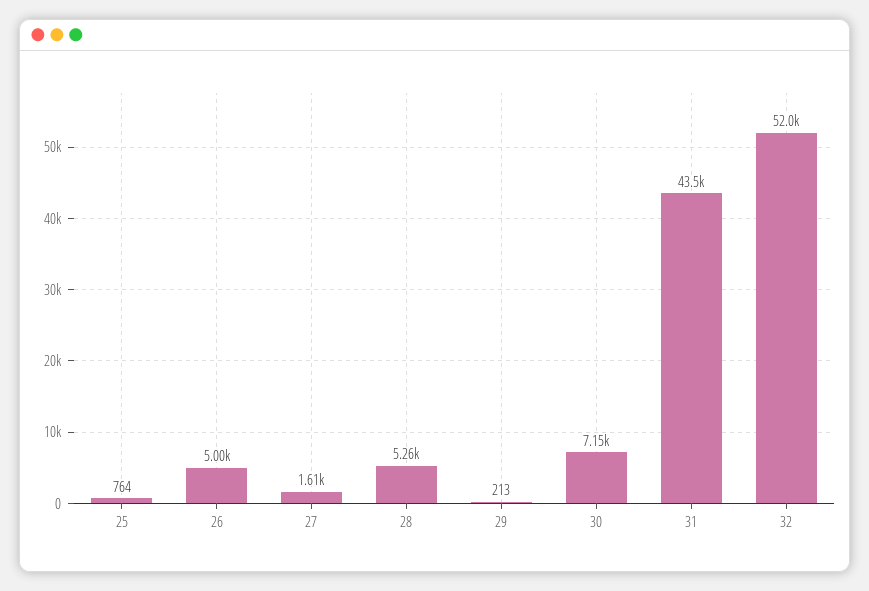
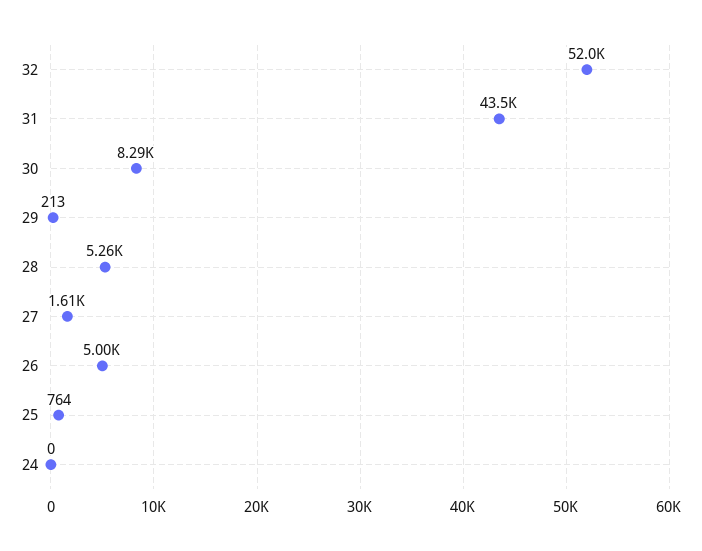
  {
    "25": 764,
    "26": 5000,
    "27": 1610,
    "28": 5260,
    "29": 213,
-   "30": 7150,
+   "30": 8290,
    "31": 43500,
-   "32": 52000
+   "32": 52000,
+   "24": 0
  }

